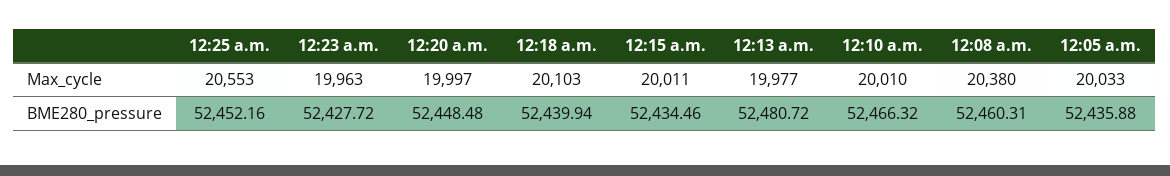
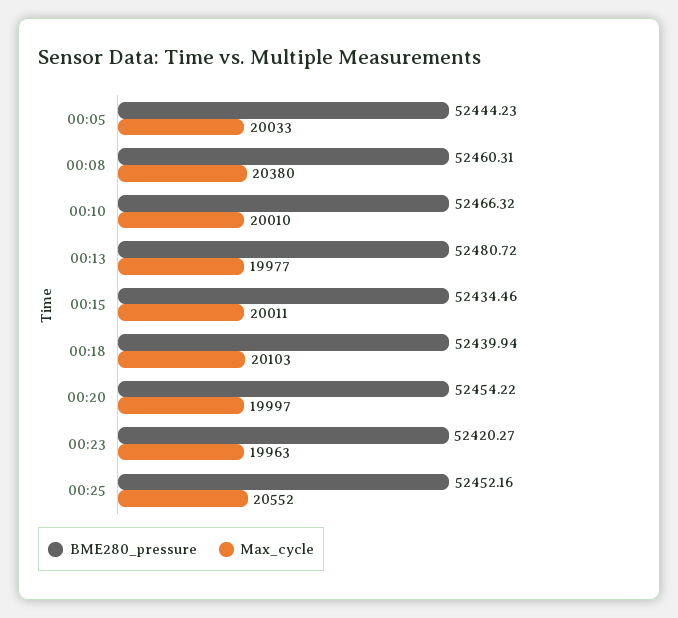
  {
    "Max_cycle": {
-     "12:25 a.m.": 20553,
+     "12:25 a.m.": 20552,
      "12:23 a.m.": 19963,
      "12:20 a.m.": 19997,
      "12:18 a.m.": 20103,
      "12:15 a.m.": 20011,
      "12:13 a.m.": 19977,
      "12:10 a.m.": 20010,
      "12:08 a.m.": 20380,
      "12:05 a.m.": 20033
    },
    "BME280_pressure": {
      "12:25 a.m.": 52452.16,
-     "12:23 a.m.": 52427.72,
+     "12:23 a.m.": 52420.27,
-     "12:20 a.m.": 52448.48,
+     "12:20 a.m.": 52454.22,
      "12:18 a.m.": 52439.94,
      "12:15 a.m.": 52434.46,
      "12:13 a.m.": 52480.72,
      "12:10 a.m.": 52466.32,
      "12:08 a.m.": 52460.31,
-     "12:05 a.m.": 52435.88
+     "12:05 a.m.": 52444.23
    }
  }

